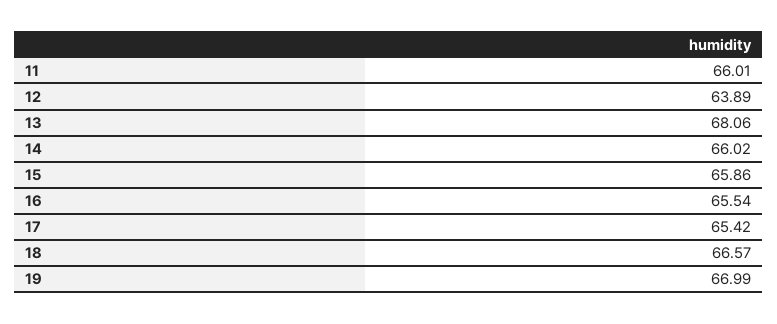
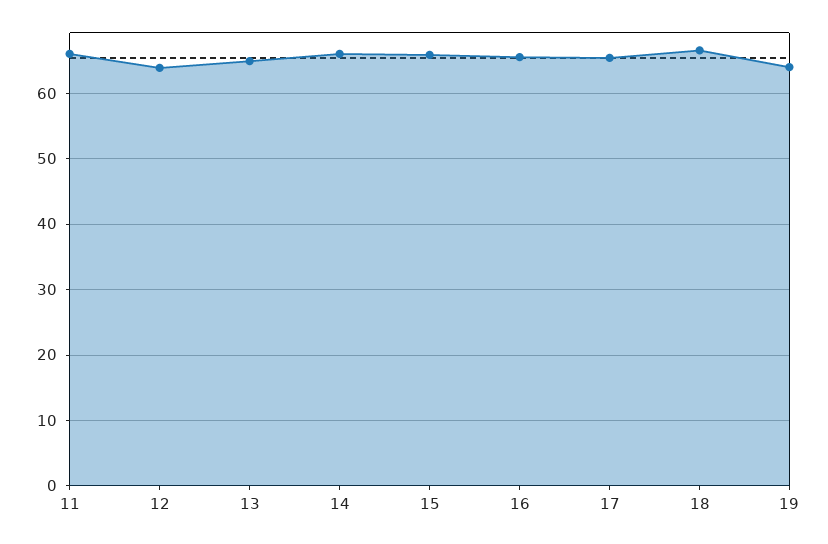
  {
    "11": 66.01,
    "12": 63.89,
-   "13": 68.06,
+   "13": 65,
    "14": 66.02,
    "15": 65.86,
    "16": 65.54,
    "17": 65.42,
    "18": 66.57,
-   "19": 66.99
+   "19": 64
  }

